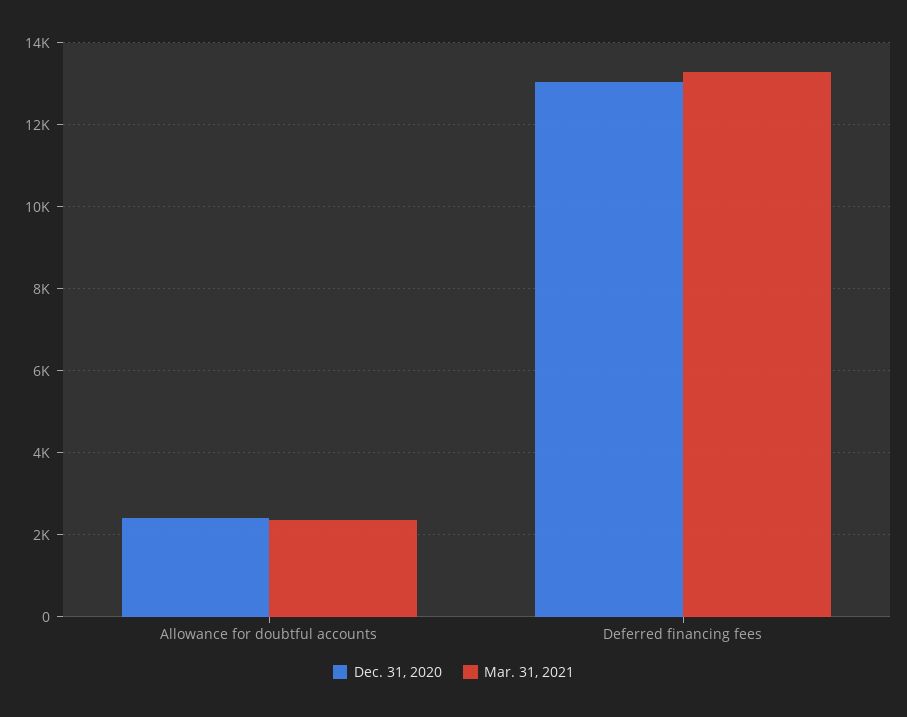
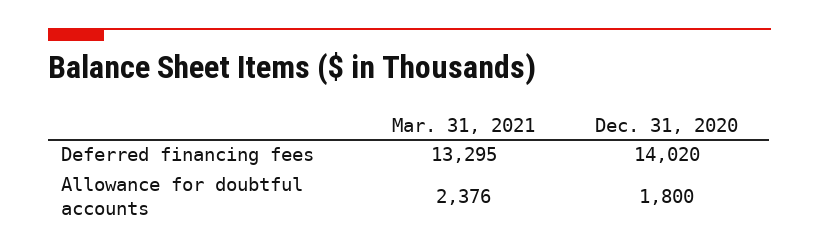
  {
    "Dec. 31, 2020": {
-     "Allowance for doubtful accounts": 2400,
+     "Allowance for doubtful accounts": 1800,
-     "Deferred financing fees": 13000
+     "Deferred financing fees": 14020
    },
    "Mar. 31, 2021": {
      "Allowance for doubtful accounts": 2376,
      "Deferred financing fees": 13295
    }
  }

